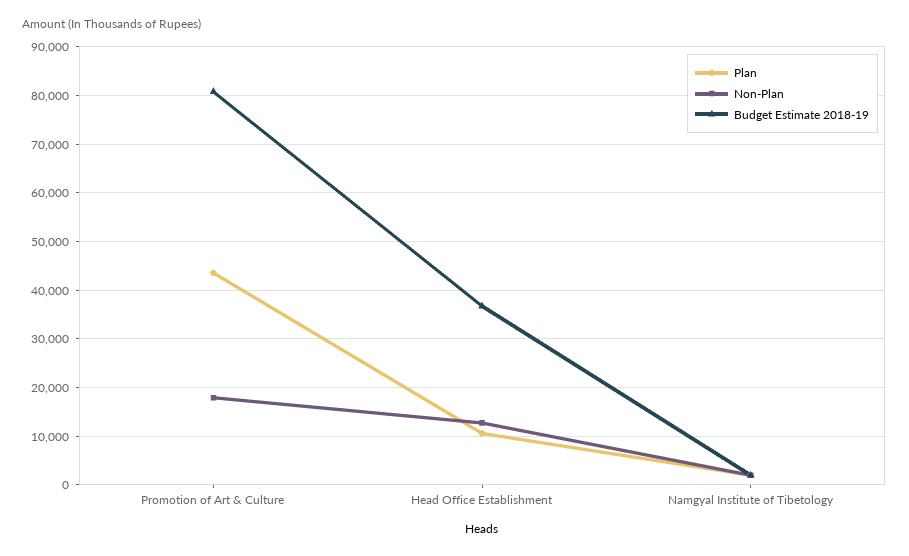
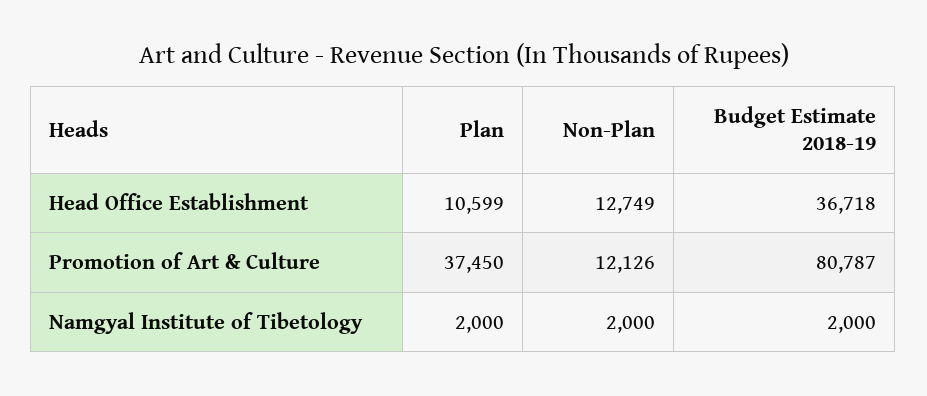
  {
    "Plan": {
-     "Promotion of Art & Culture": 44000,
+     "Promotion of Art & Culture": 37450,
      "Head Office Establishment": 10599,
      "Namgyal Institute of Tibetology": 2000
    },
    "Non-Plan": {
-     "Promotion of Art & Culture": 18000,
+     "Promotion of Art & Culture": 12126,
      "Head Office Establishment": 12749,
      "Namgyal Institute of Tibetology": 2000
    },
    "Budget Estimate 2018-19": {
      "Promotion of Art & Culture": 80787,
      "Head Office Establishment": 36718,
      "Namgyal Institute of Tibetology": 2000
    }
  }

